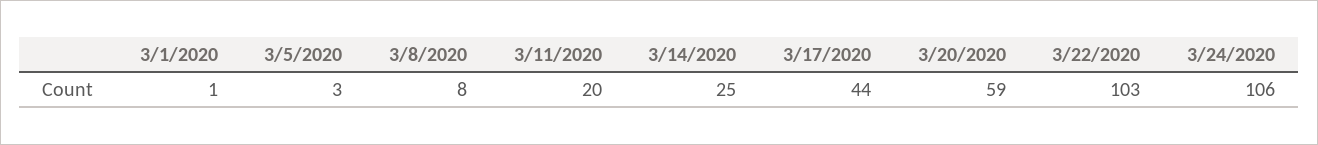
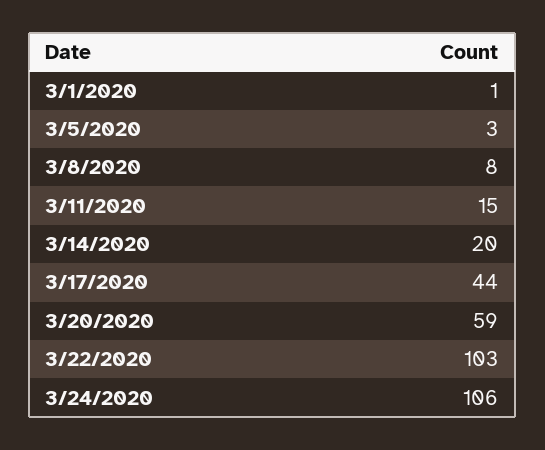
  {
    "3/1/2020": 1,
    "3/5/2020": 3,
    "3/8/2020": 8,
-   "3/11/2020": 20,
+   "3/11/2020": 15,
-   "3/14/2020": 25,
+   "3/14/2020": 20,
    "3/17/2020": 44,
    "3/20/2020": 59,
    "3/22/2020": 103,
    "3/24/2020": 106
  }

